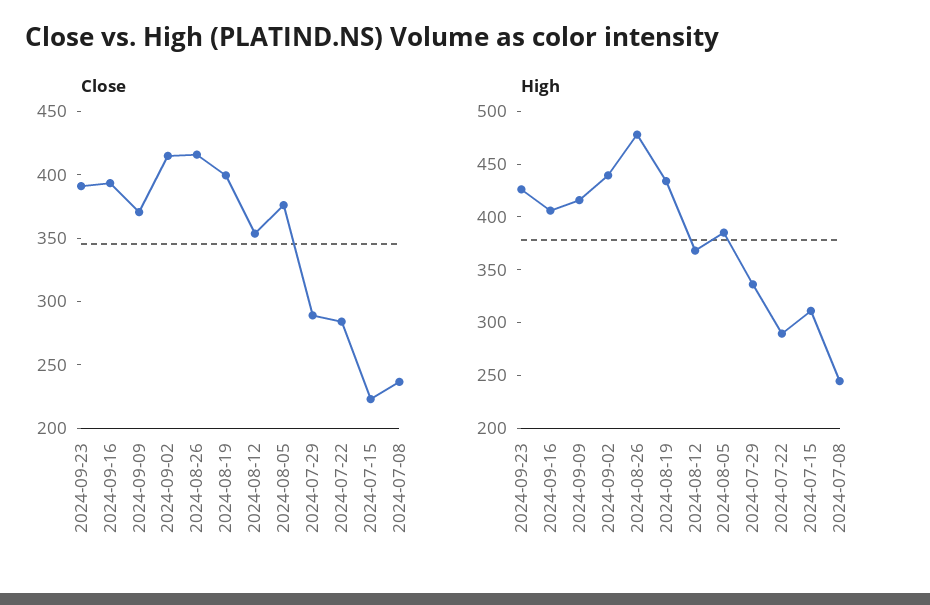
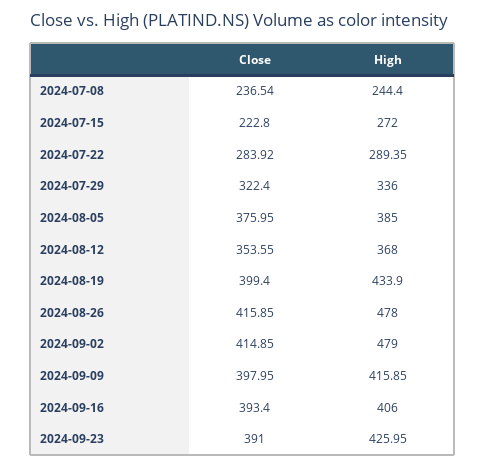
  {
    "Close": {
      "2024-09-23": 391,
      "2024-09-16": 393.4,
-     "2024-09-09": 370,
+     "2024-09-09": 397.95,
      "2024-09-02": 414.85,
      "2024-08-26": 415.85,
      "2024-08-19": 399.4,
      "2024-08-12": 353.55,
      "2024-08-05": 375.95,
-     "2024-07-29": 290,
+     "2024-07-29": 322.4,
      "2024-07-22": 283.92,
      "2024-07-15": 222.8,
      "2024-07-08": 236.54
    },
    "High": {
      "2024-09-23": 425.95,
      "2024-09-16": 406,
      "2024-09-09": 415.85,
-     "2024-09-02": 440,
+     "2024-09-02": 479,
      "2024-08-26": 478,
      "2024-08-19": 433.9,
      "2024-08-12": 368,
      "2024-08-05": 385,
      "2024-07-29": 336,
      "2024-07-22": 289.35,
-     "2024-07-15": 310,
+     "2024-07-15": 272,
      "2024-07-08": 244.4
    }
  }

